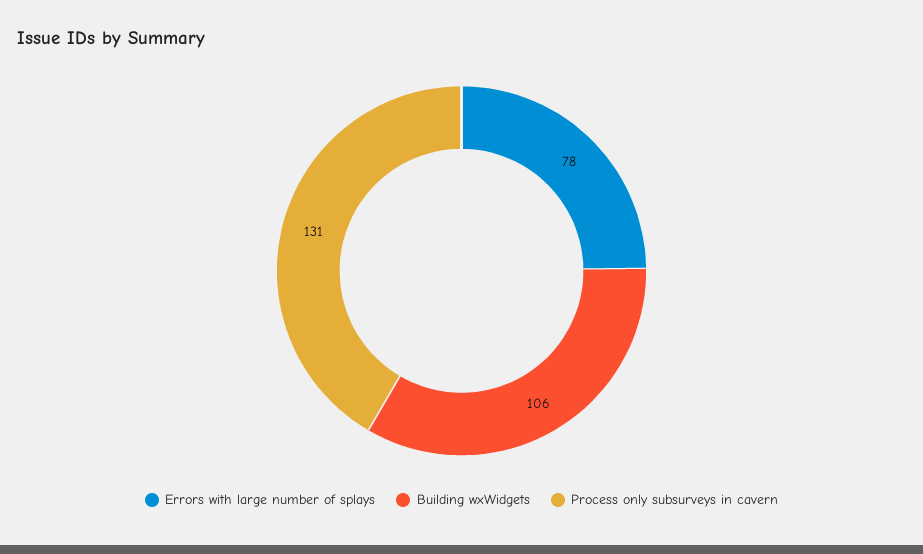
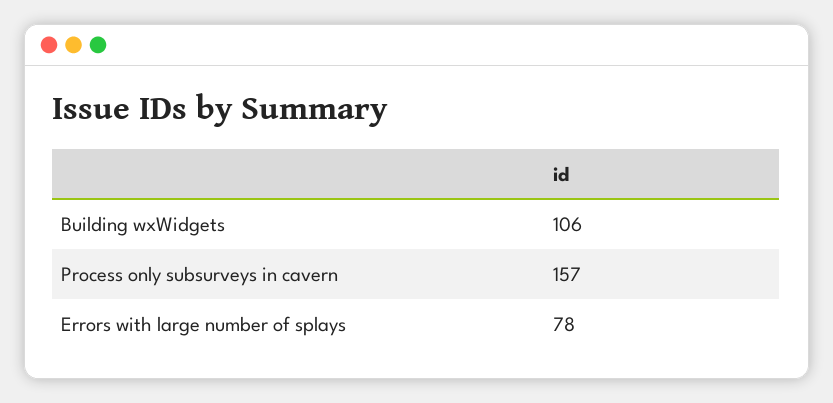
  {
    "Errors with large number of splays": 78,
    "Building wxWidgets": 106,
-   "Process only subsurveys in cavern": 131
+   "Process only subsurveys in cavern": 157
  }

